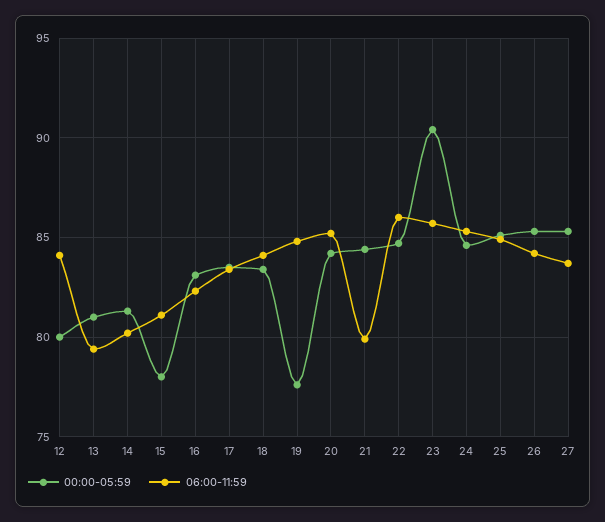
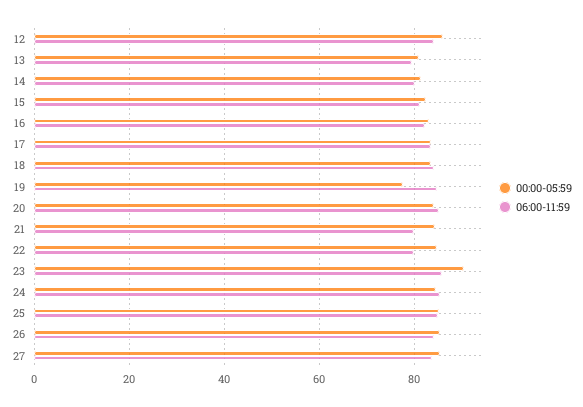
  {
    "00:00-05:59": {
-     "12": 80,
+     "12": 86,
      "13": 81,
      "14": 81.5,
-     "15": 78,
+     "15": 82,
      "16": 83,
      "17": 83.5,
      "18": 83.5,
      "19": 77.5,
      "20": 84,
      "21": 84.5,
      "22": 84.5,
      "23": 90.5,
      "24": 84.5,
      "25": 85,
      "26": 85.5,
      "27": 85.5
    },
    "06:00-11:59": {
      "12": 84,
      "13": 79.5,
      "14": 80,
      "15": 81,
      "16": 82.5,
      "17": 83.5,
      "18": 84,
      "19": 85,
      "20": 85,
      "21": 80,
-     "22": 86,
+     "22": 80,
      "23": 85.5,
      "24": 85.5,
      "25": 85,
      "26": 84,
      "27": 83.5
    }
  }

